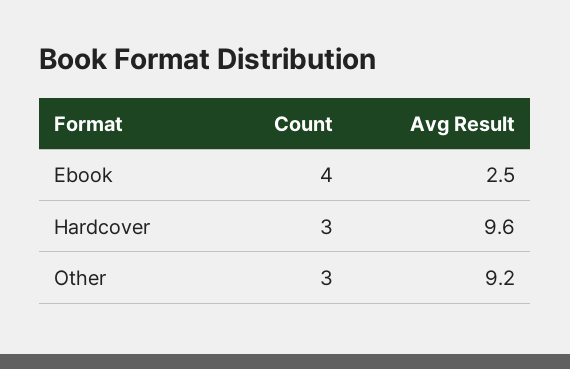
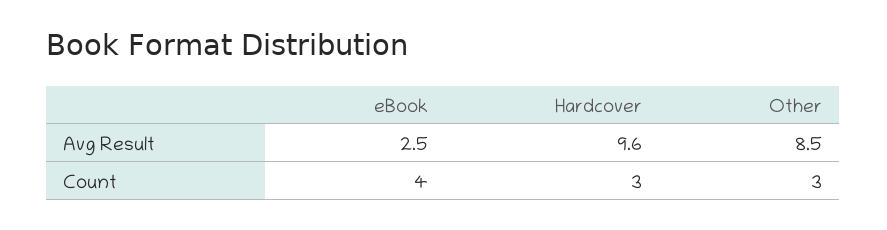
  {
    "Count": {
      "Ebook": 4,
      "Hardcover": 3,
      "Other": 3
    },
    "Avg Result": {
      "Ebook": 2.5,
      "Hardcover": 9.6,
-     "Other": 9.2
+     "Other": 8.5
    }
  }

